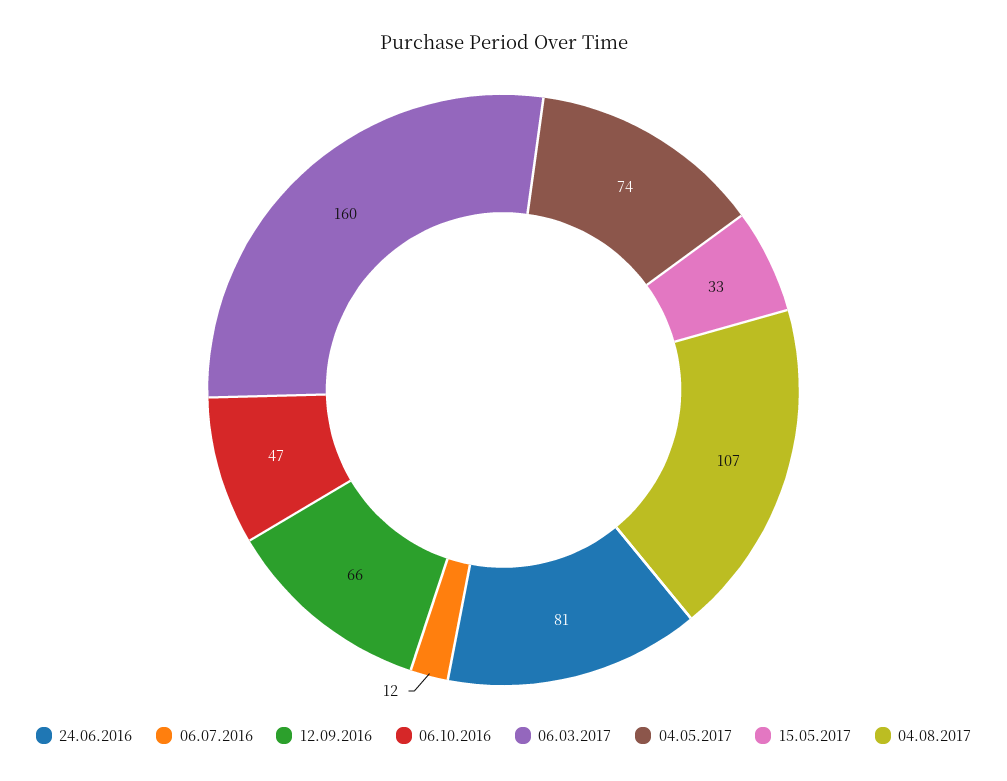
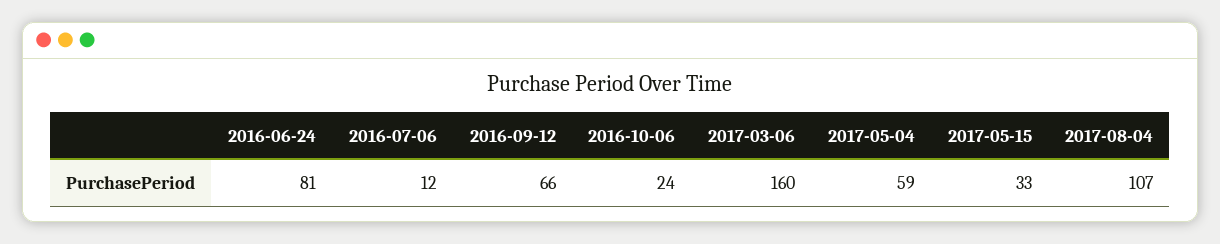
  {
    "24.06.2016": 81,
    "06.07.2016": 12,
    "12.09.2016": 66,
-   "06.10.2016": 47,
+   "06.10.2016": 24,
    "06.03.2017": 160,
-   "04.05.2017": 74,
+   "04.05.2017": 59,
    "15.05.2017": 33,
    "04.08.2017": 107
  }

